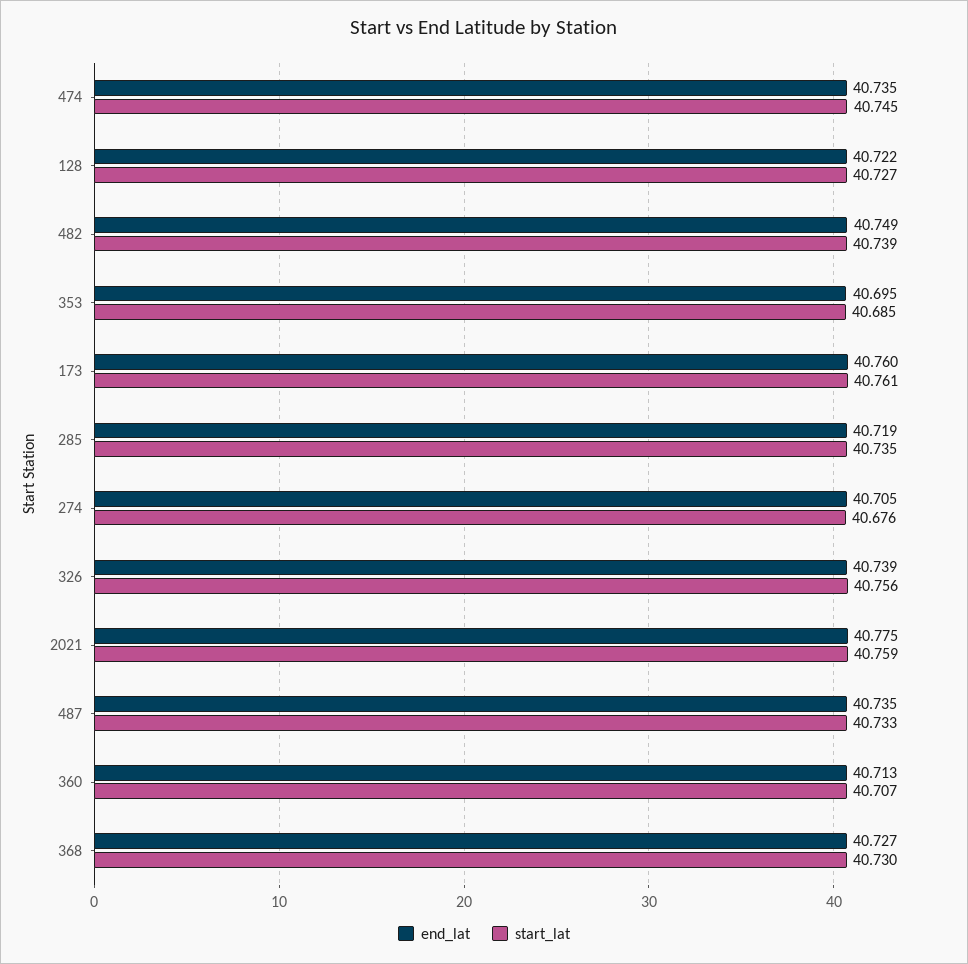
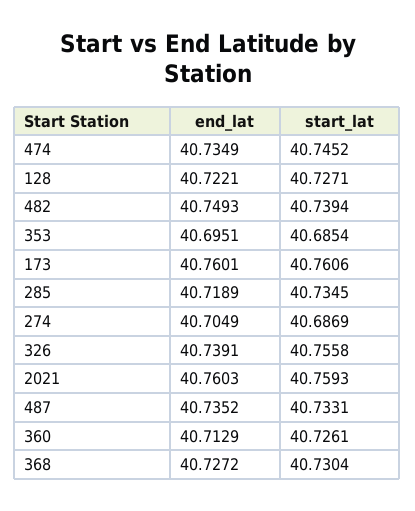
  {
    "end_lat": {
      "474": 40.7349,
      "128": 40.7221,
      "482": 40.7493,
      "353": 40.6951,
      "173": 40.7601,
      "285": 40.7189,
      "274": 40.7049,
      "326": 40.7391,
-     "2021": 40.775,
+     "2021": 40.7603,
      "487": 40.7352,
      "360": 40.7129,
      "368": 40.7272
    },
    "start_lat": {
      "474": 40.7452,
      "128": 40.7271,
      "482": 40.7394,
      "353": 40.6854,
      "173": 40.7606,
      "285": 40.7345,
-     "274": 40.676,
+     "274": 40.6869,
      "326": 40.7558,
      "2021": 40.7593,
      "487": 40.7331,
-     "360": 40.707,
+     "360": 40.7261,
      "368": 40.7304
    }
  }

